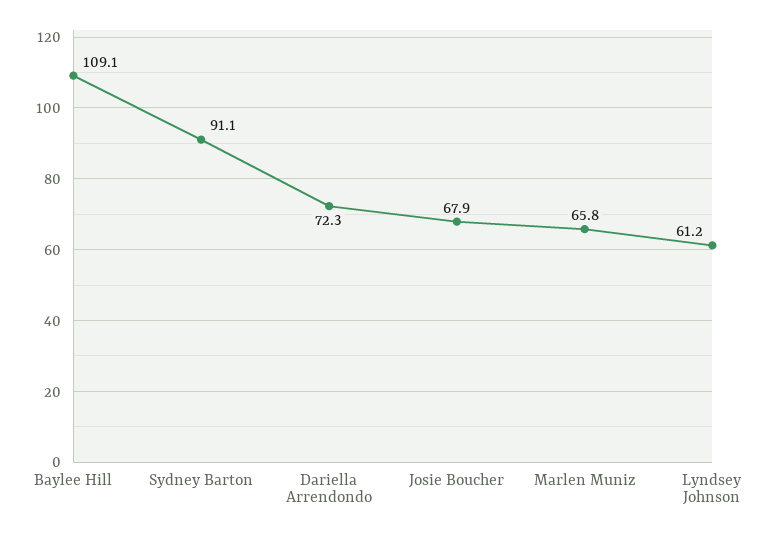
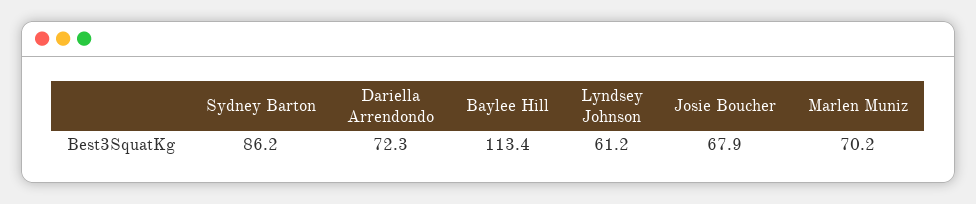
  {
-   "Baylee Hill": 109.1,
+   "Baylee Hill": 113.4,
-   "Sydney Barton": 91.1,
+   "Sydney Barton": 86.2,
    "Dariella Arrendondo": 72.3,
    "Josie Boucher": 67.9,
-   "Marlen Muniz": 65.8,
+   "Marlen Muniz": 70.2,
    "Lyndsey Johnson": 61.2
  }

